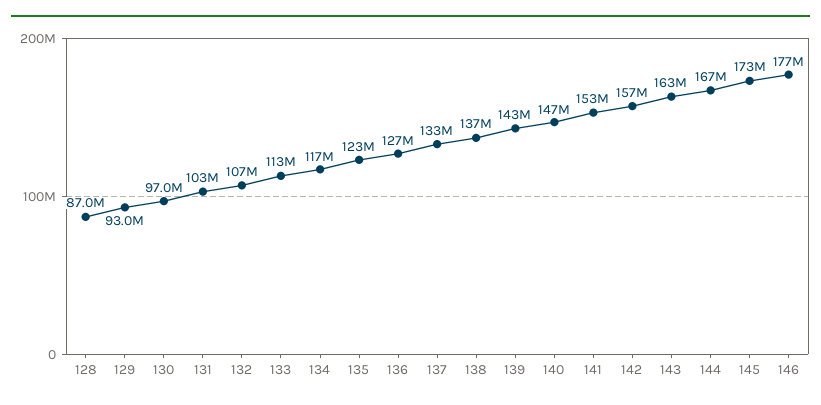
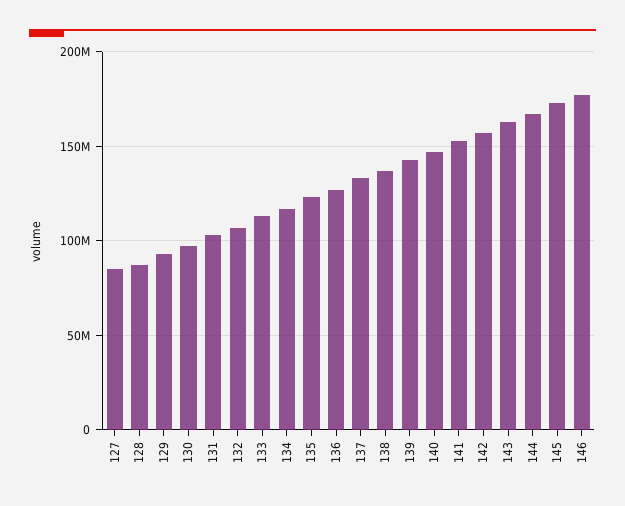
  {
    "128": 87000000,
    "129": 93000000,
    "130": 97000000,
    "131": 103000000,
    "132": 107000000,
    "133": 113000000,
    "134": 117000000,
    "135": 123000000,
    "136": 127000000,
    "137": 133000000,
    "138": 137000000,
    "139": 143000000,
    "140": 147000000,
    "141": 153000000,
    "142": 157000000,
    "143": 163000000,
    "144": 167000000,
    "145": 173000000,
-   "146": 177000000
+   "146": 177000000,
+   "127": 85000000
  }

